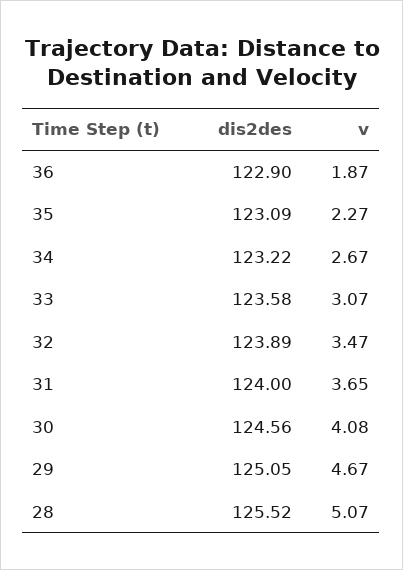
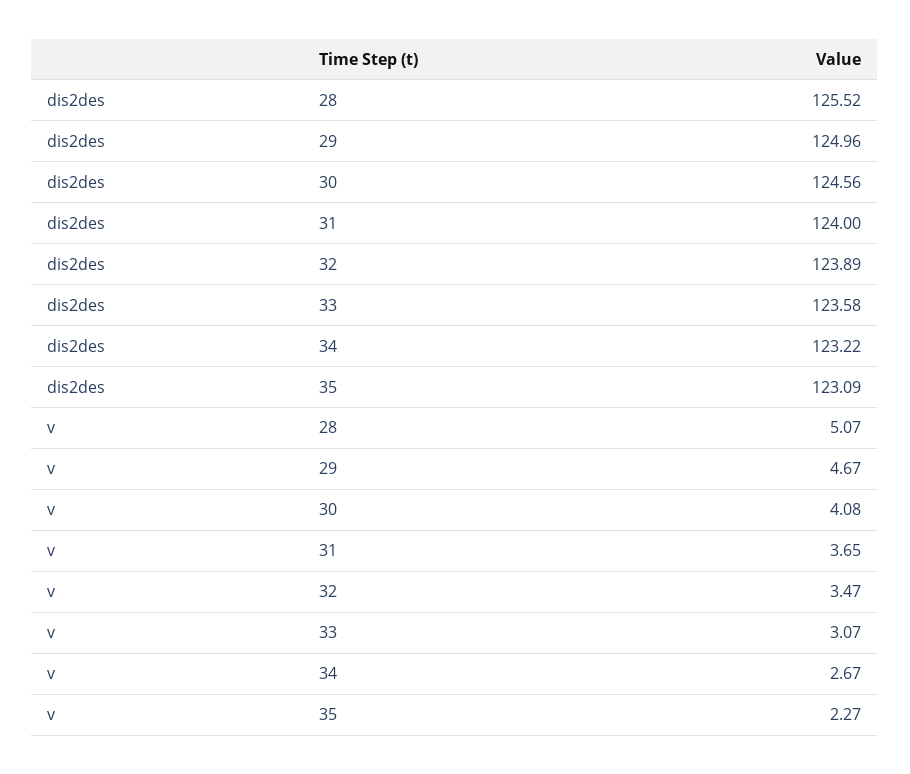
  {
    "dis2des": {
-     "36": 122.9,
      "35": 123.09,
      "34": 123.22,
      "33": 123.58,
      "32": 123.89,
      "31": 124,
      "30": 124.56,
-     "29": 125.05,
+     "29": 124.96,
      "28": 125.52
    },
    "v": {
-     "36": 1.87,
      "35": 2.27,
      "34": 2.67,
      "33": 3.07,
      "32": 3.47,
      "31": 3.65,
      "30": 4.08,
      "29": 4.67,
      "28": 5.07
    }
  }

